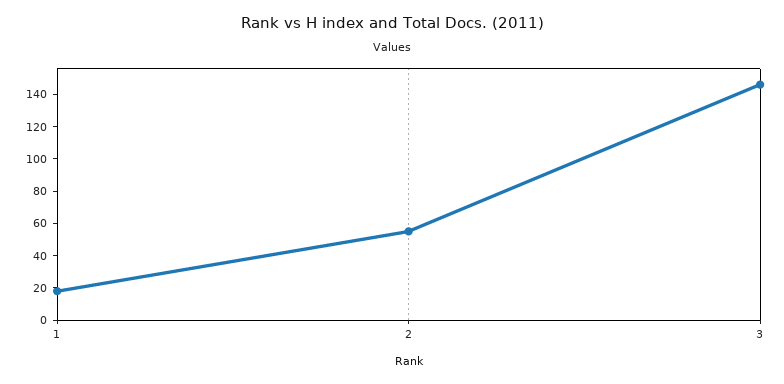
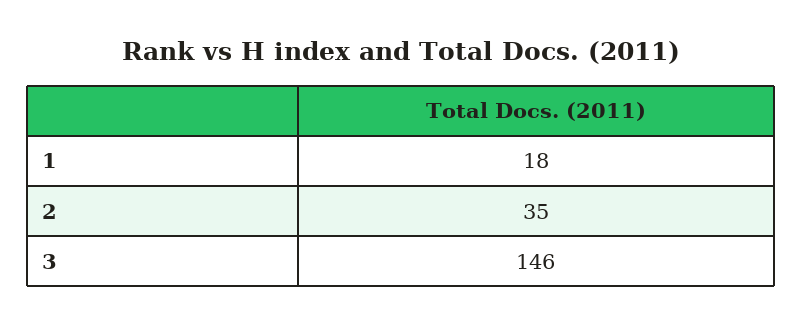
  {
    "1": 18,
-   "2": 55,
+   "2": 35,
    "3": 146
  }

